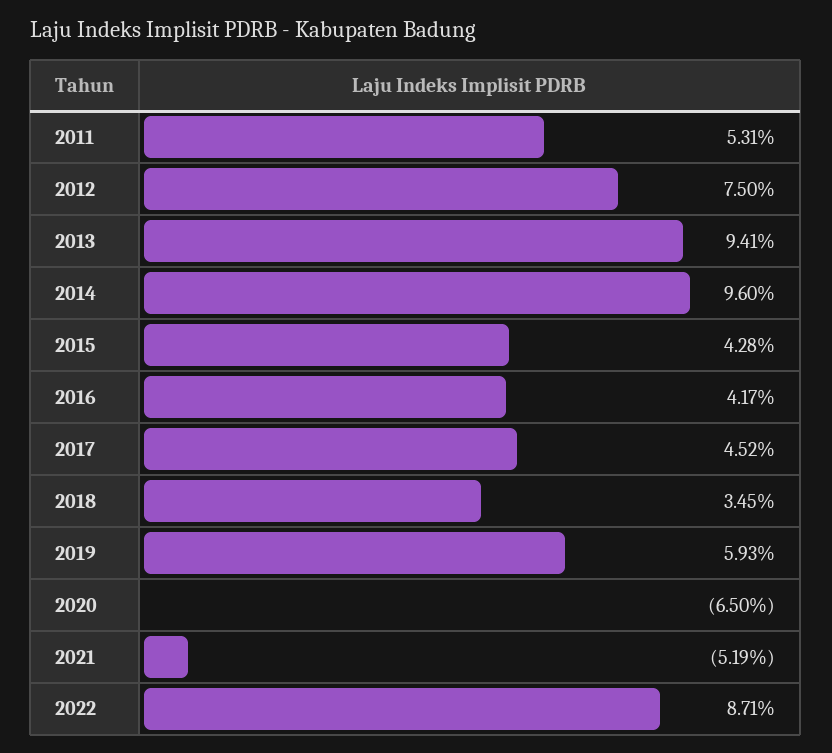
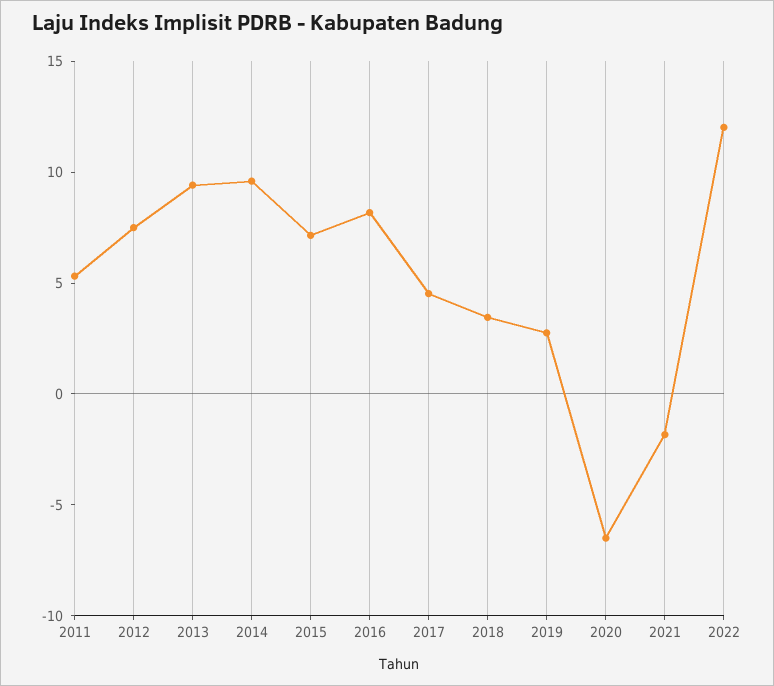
  {
    "2011": 5.31,
    "2012": 7.5,
    "2013": 9.41,
    "2014": 9.6,
-   "2015": 4.28,
+   "2015": 7,
-   "2016": 4.17,
+   "2016": 8,
    "2017": 4.52,
    "2018": 3.45,
-   "2019": 5.93,
+   "2019": 3,
    "2020": -6.5,
-   "2021": -5.19,
+   "2021": -2,
-   "2022": 8.71
+   "2022": 12
  }

